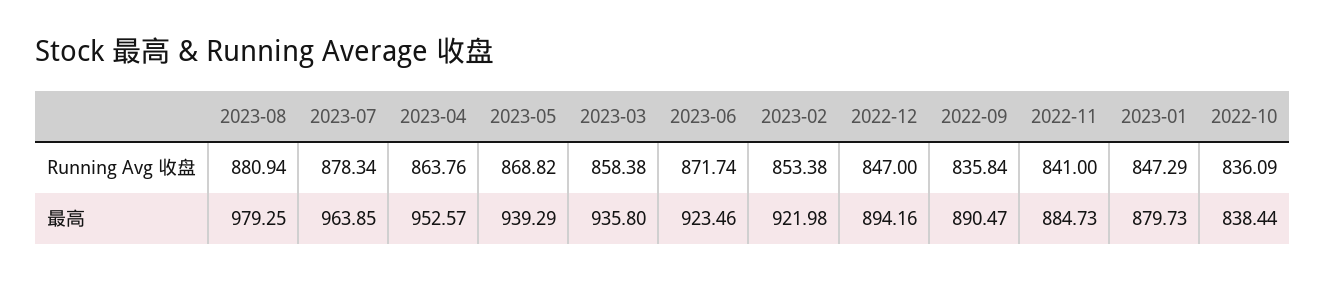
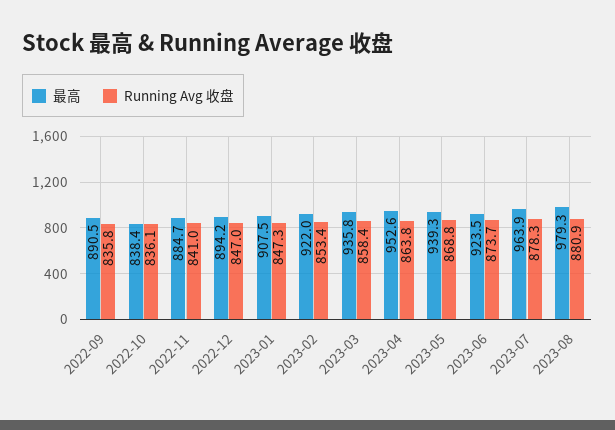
  {
    "Running Avg 收盘": {
      "2023-08": 880.94,
      "2023-07": 878.34,
      "2023-04": 863.76,
      "2023-05": 868.82,
      "2023-03": 858.38,
-     "2023-06": 871.74,
+     "2023-06": 873.7,
      "2023-02": 853.38,
      "2022-12": 847,
      "2022-09": 835.84,
      "2022-11": 841,
      "2023-01": 847.29,
      "2022-10": 836.09
    },
    "最高": {
      "2023-08": 979.25,
      "2023-07": 963.85,
      "2023-04": 952.57,
      "2023-05": 939.29,
      "2023-03": 935.8,
      "2023-06": 923.46,
      "2023-02": 921.98,
      "2022-12": 894.16,
      "2022-09": 890.47,
      "2022-11": 884.73,
-     "2023-01": 879.73,
+     "2023-01": 907.5,
      "2022-10": 838.44
    }
  }

